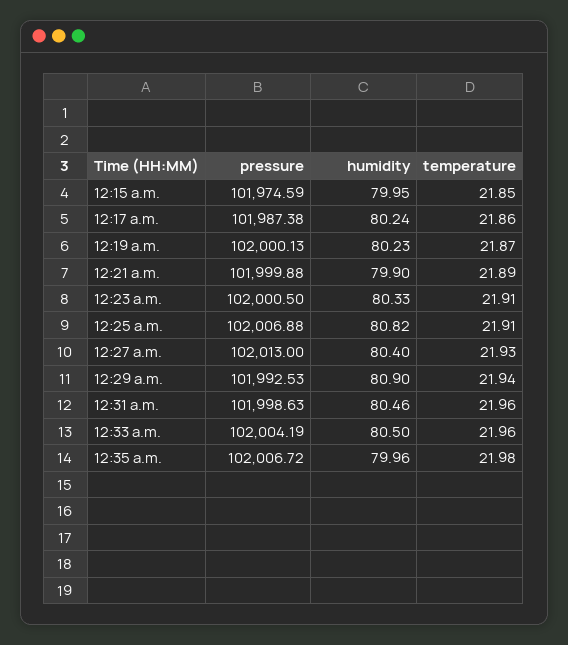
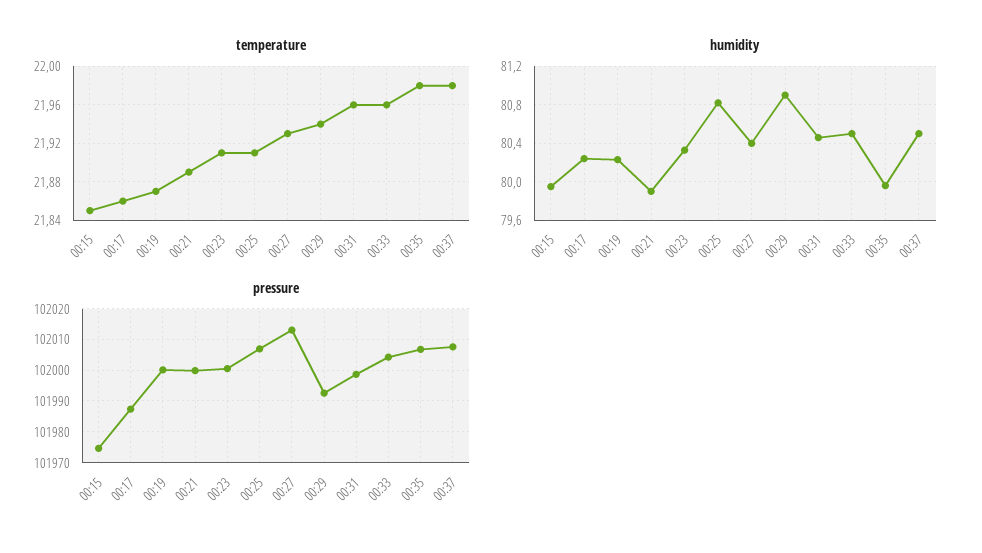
  {
    "pressure": {
      "12:15 a.m.": 101974.59,
      "12:17 a.m.": 101987.38,
      "12:19 a.m.": 102000.13,
      "12:21 a.m.": 101999.88,
      "12:23 a.m.": 102000.5,
      "12:25 a.m.": 102006.88,
      "12:27 a.m.": 102013,
      "12:29 a.m.": 101992.53,
      "12:31 a.m.": 101998.63,
      "12:33 a.m.": 102004.19,
-     "12:35 a.m.": 102006.72
+     "12:35 a.m.": 102006.72,
+     "00:37": 102008
    },
    "humidity": {
      "12:15 a.m.": 79.95,
      "12:17 a.m.": 80.24,
      "12:19 a.m.": 80.23,
      "12:21 a.m.": 79.9,
      "12:23 a.m.": 80.33,
      "12:25 a.m.": 80.82,
      "12:27 a.m.": 80.4,
      "12:29 a.m.": 80.9,
      "12:31 a.m.": 80.46,
      "12:33 a.m.": 80.5,
-     "12:35 a.m.": 79.96
+     "12:35 a.m.": 79.96,
+     "00:37": 80.5
    },
    "temperature": {
      "12:15 a.m.": 21.85,
      "12:17 a.m.": 21.86,
      "12:19 a.m.": 21.87,
      "12:21 a.m.": 21.89,
      "12:23 a.m.": 21.91,
      "12:25 a.m.": 21.91,
      "12:27 a.m.": 21.93,
      "12:29 a.m.": 21.94,
      "12:31 a.m.": 21.96,
      "12:33 a.m.": 21.96,
-     "12:35 a.m.": 21.98
+     "12:35 a.m.": 21.98,
+     "00:37": 21.98
    }
  }

